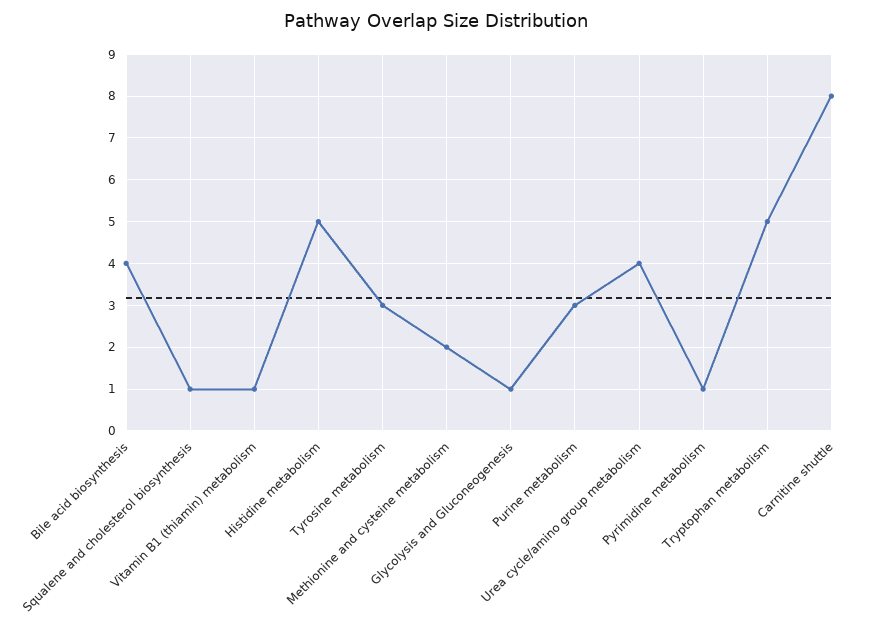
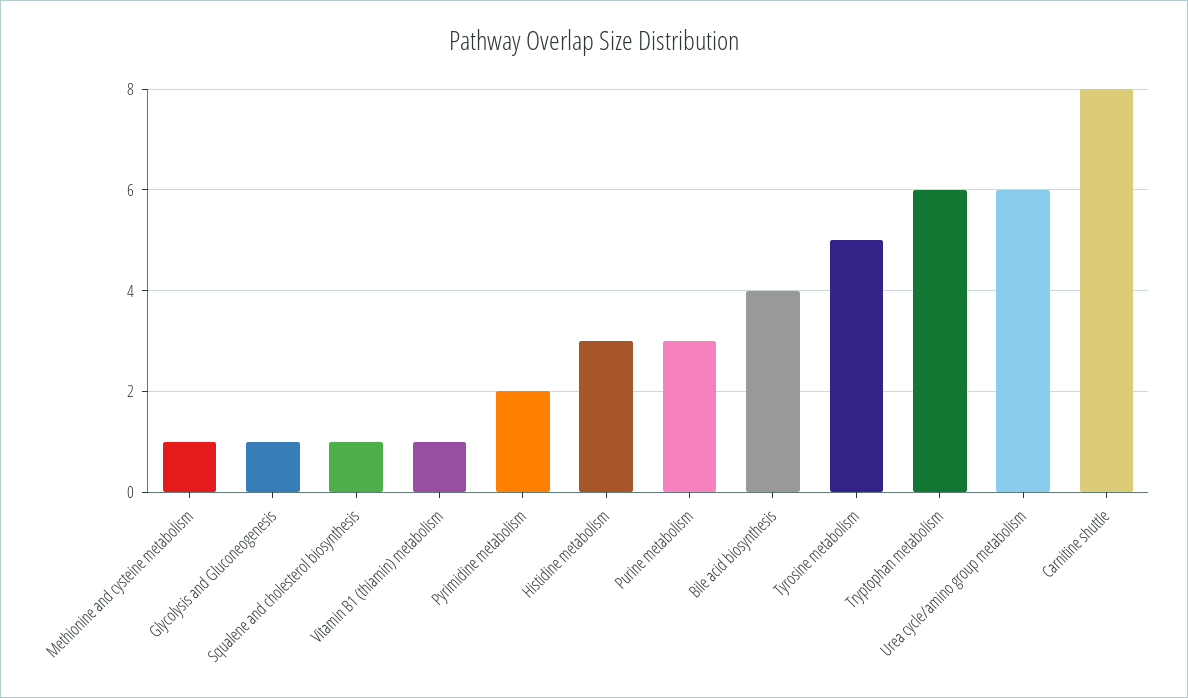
  {
    "Bile acid biosynthesis": 4,
    "Squalene and cholesterol biosynthesis": 1,
    "Vitamin B1 (thiamin) metabolism": 1,
-   "Histidine metabolism": 5,
+   "Histidine metabolism": 3,
-   "Tyrosine metabolism": 3,
+   "Tyrosine metabolism": 5,
-   "Methionine and cysteine metabolism": 2,
+   "Methionine and cysteine metabolism": 1,
    "Glycolysis and Gluconeogenesis": 1,
    "Purine metabolism": 3,
-   "Urea cycle/amino group metabolism": 4,
+   "Urea cycle/amino group metabolism": 6,
-   "Pyrimidine metabolism": 1,
+   "Pyrimidine metabolism": 2,
-   "Tryptophan metabolism": 5,
+   "Tryptophan metabolism": 6,
    "Carnitine shuttle": 8
  }

